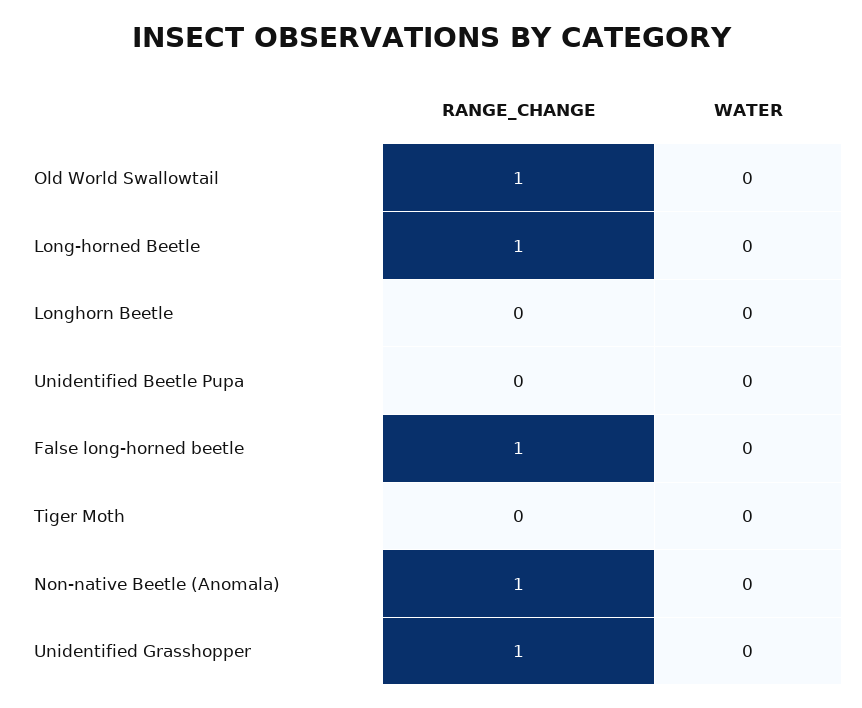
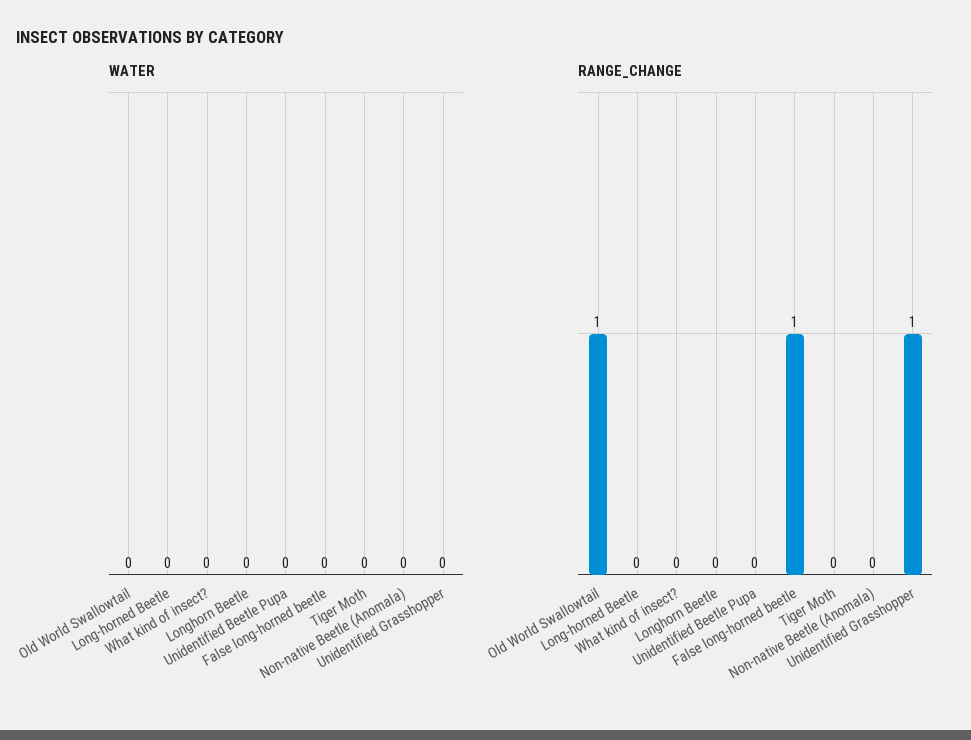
  {
    "RANGE_CHANGE": {
      "Old World Swallowtail": 1,
-     "Long-horned Beetle": 1,
+     "Long-horned Beetle": 0,
      "Longhorn Beetle": 0,
      "Unidentified Beetle Pupa": 0,
      "False long-horned beetle": 1,
      "Tiger Moth": 0,
-     "Non-native Beetle (Anomala)": 1,
+     "Non-native Beetle (Anomala)": 0,
-     "Unidentified Grasshopper": 1
+     "Unidentified Grasshopper": 1,
+     "What kind of insect?": 0
    },
    "WATER": {
      "Old World Swallowtail": 0,
      "Long-horned Beetle": 0,
      "Longhorn Beetle": 0,
      "Unidentified Beetle Pupa": 0,
      "False long-horned beetle": 0,
      "Tiger Moth": 0,
      "Non-native Beetle (Anomala)": 0,
-     "Unidentified Grasshopper": 0
+     "Unidentified Grasshopper": 0,
+     "What kind of insect?": 0
    }
  }

